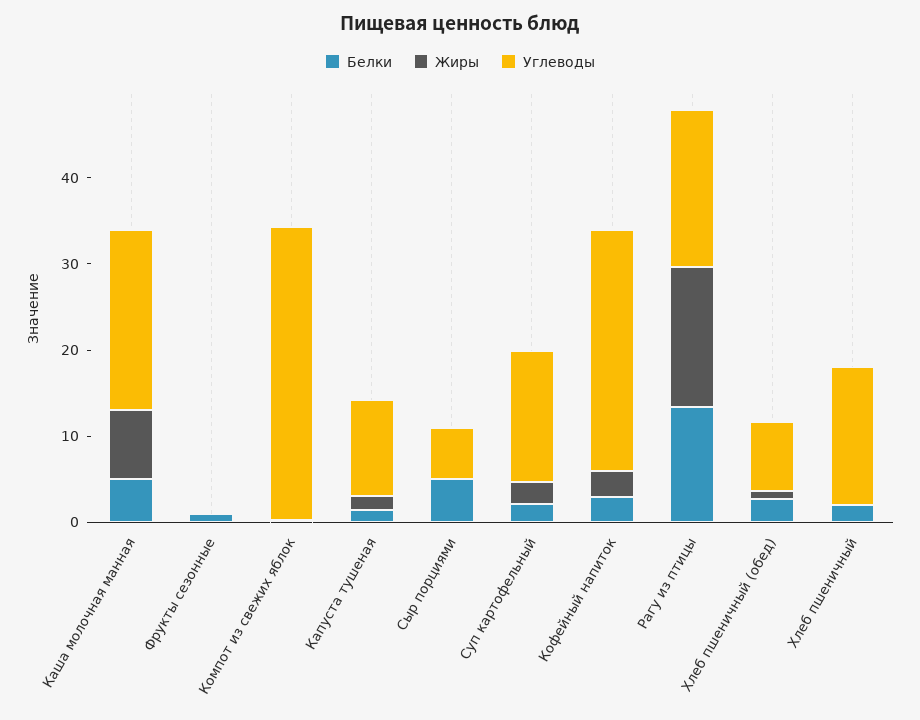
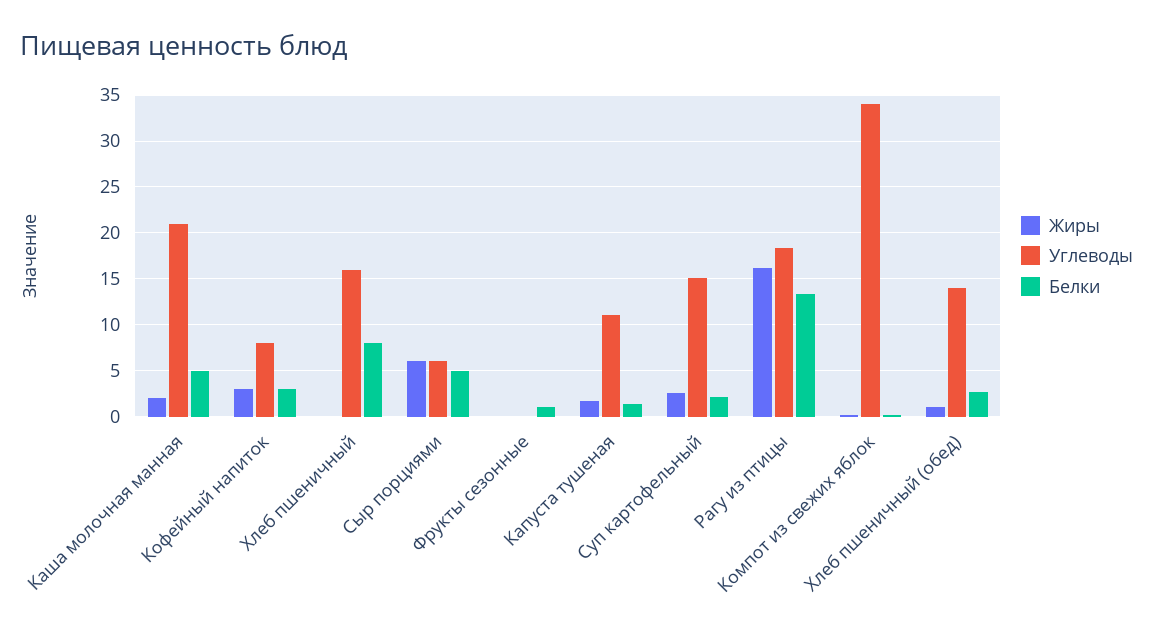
  {
    "Белки": {
      "Каша молочная манная": 5,
      "Фрукты сезонные": 1,
      "Компот из свежих яблок": 0,
      "Капуста тушеная": 1,
      "Сыр порциями": 5,
      "Суп картофельный": 2,
      "Кофейный напиток": 3,
      "Рагу из птицы": 13,
      "Хлеб пшеничный (обед)": 3,
-     "Хлеб пшеничный": 2
+     "Хлеб пшеничный": 8
    },
    "Жиры": {
-     "Каша молочная манная": 8,
+     "Каша молочная манная": 2,
      "Фрукты сезонные": 0,
      "Компот из свежих яблок": 0,
      "Капуста тушеная": 2,
-     "Сыр порциями": 0,
+     "Сыр порциями": 6,
      "Суп картофельный": 3,
      "Кофейный напиток": 3,
      "Рагу из птицы": 16,
      "Хлеб пшеничный (обед)": 1,
      "Хлеб пшеничный": 0
    },
    "Углеводы": {
      "Каша молочная манная": 21,
      "Фрукты сезонные": 0,
      "Компот из свежих яблок": 34,
      "Капуста тушеная": 11,
      "Сыр порциями": 6,
      "Суп картофельный": 15,
-     "Кофейный напиток": 28,
+     "Кофейный напиток": 8,
      "Рагу из птицы": 18,
-     "Хлеб пшеничный (обед)": 8,
+     "Хлеб пшеничный (обед)": 14,
      "Хлеб пшеничный": 16
    }
  }

